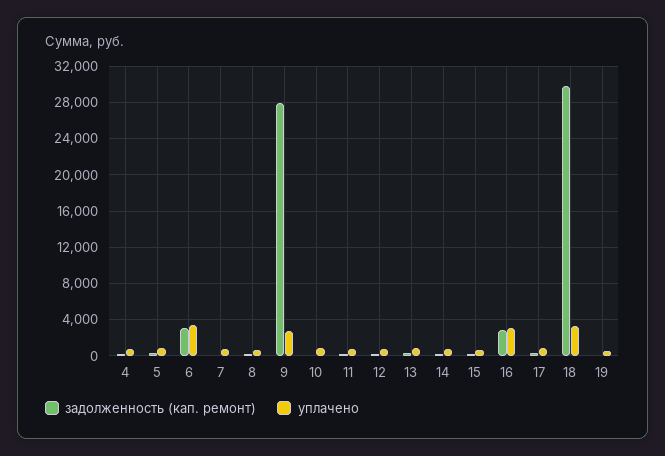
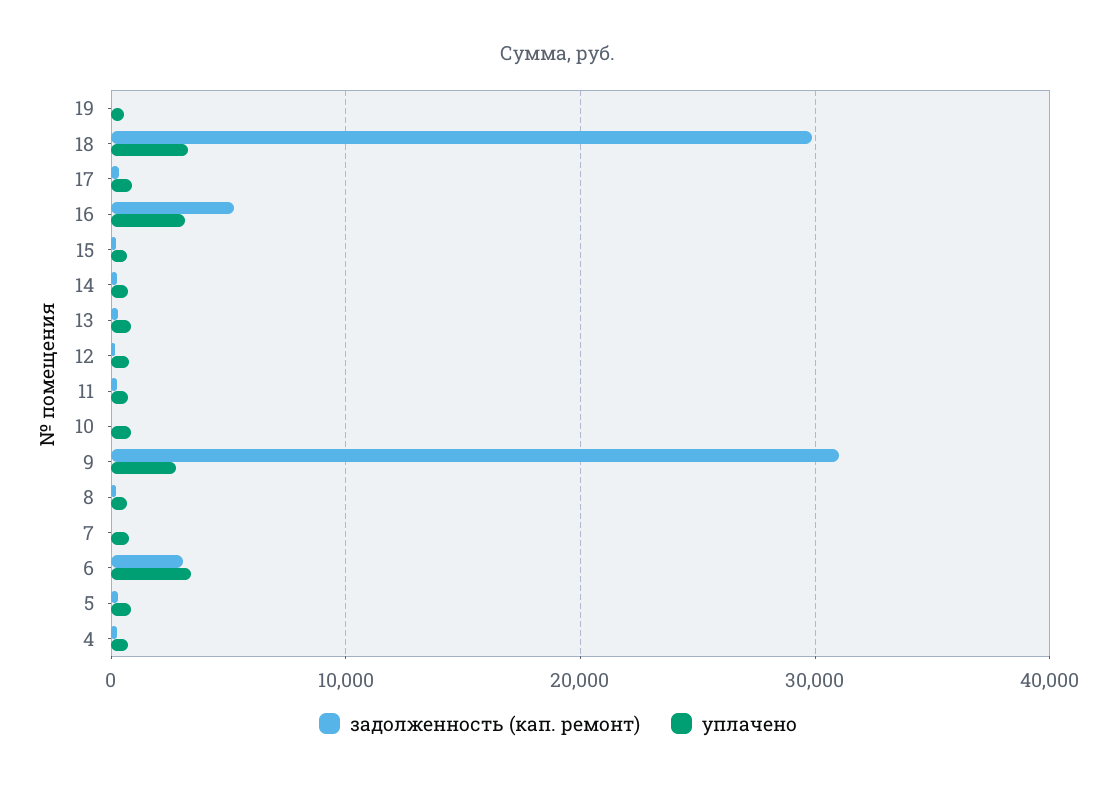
  {
    "задолженность (кап. ремонт)": {
      "4": 0,
      "5": 0,
      "6": 3000,
      "7": 0,
      "8": 0,
-     "9": 28000,
+     "9": 31000,
      "10": 0,
      "11": 0,
      "12": 0,
      "13": 0,
      "14": 0,
      "15": 0,
-     "16": 3000,
+     "16": 5000,
      "17": 0,
      "18": 30000,
      "19": 0
    },
    "уплачено": {
      "4": 1000,
      "5": 1000,
      "6": 3000,
      "7": 1000,
      "8": 1000,
      "9": 3000,
      "10": 1000,
      "11": 1000,
      "12": 1000,
      "13": 1000,
      "14": 1000,
      "15": 1000,
      "16": 3000,
      "17": 1000,
      "18": 3000,
      "19": 1000
    }
  }

